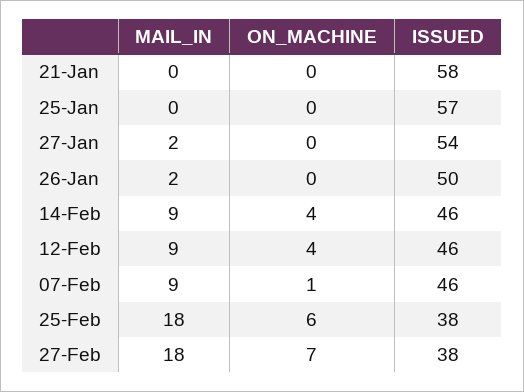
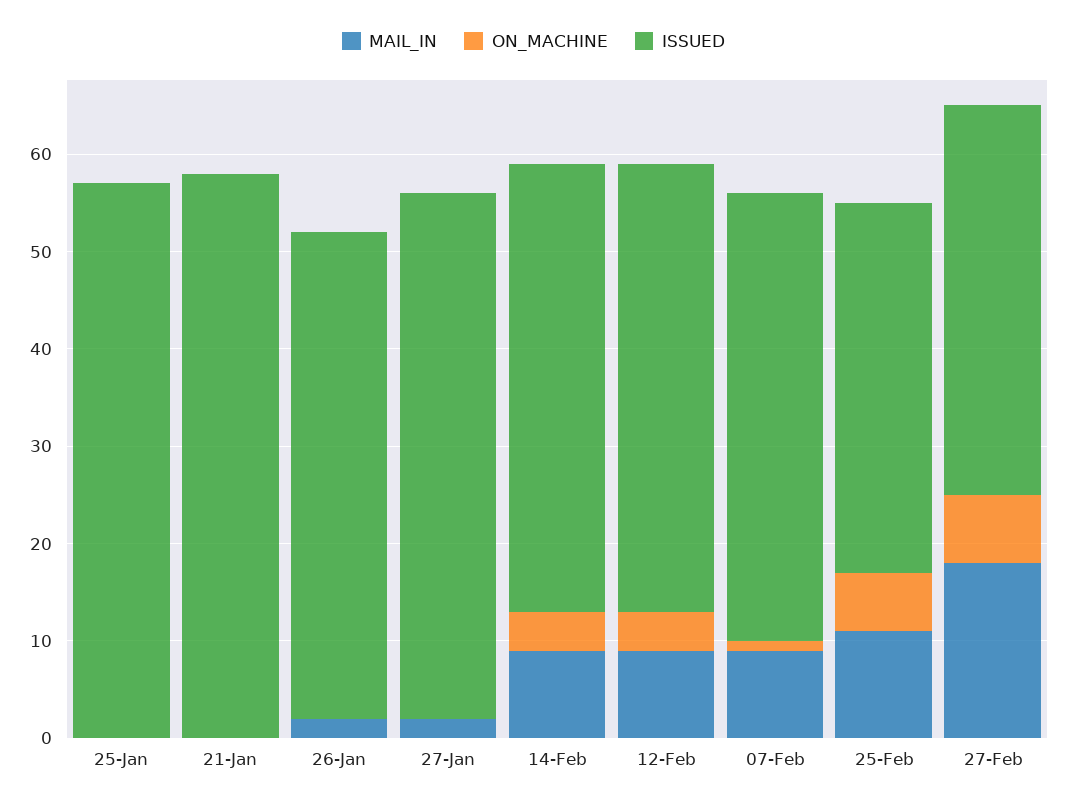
  {
    "MAIL_IN": {
      "21-Jan": 0,
      "25-Jan": 0,
      "27-Jan": 2,
      "26-Jan": 2,
      "14-Feb": 9,
      "12-Feb": 9,
      "07-Feb": 9,
-     "25-Feb": 18,
+     "25-Feb": 11,
      "27-Feb": 18
    },
    "ON_MACHINE": {
      "21-Jan": 0,
      "25-Jan": 0,
      "27-Jan": 0,
      "26-Jan": 0,
      "14-Feb": 4,
      "12-Feb": 4,
      "07-Feb": 1,
      "25-Feb": 6,
      "27-Feb": 7
    },
    "ISSUED": {
      "21-Jan": 58,
      "25-Jan": 57,
      "27-Jan": 54,
      "26-Jan": 50,
      "14-Feb": 46,
      "12-Feb": 46,
      "07-Feb": 46,
      "25-Feb": 38,
-     "27-Feb": 38
+     "27-Feb": 40
    }
  }

